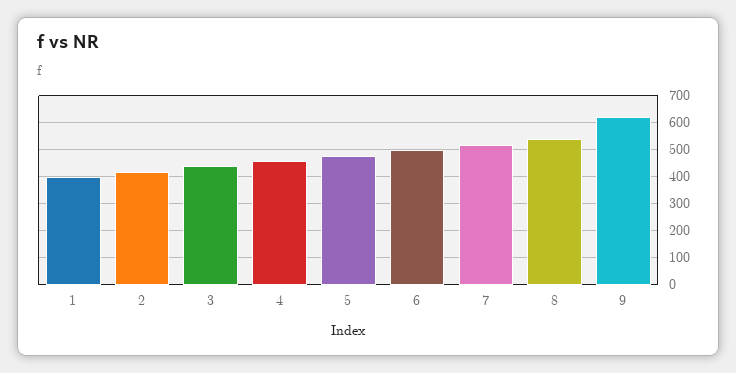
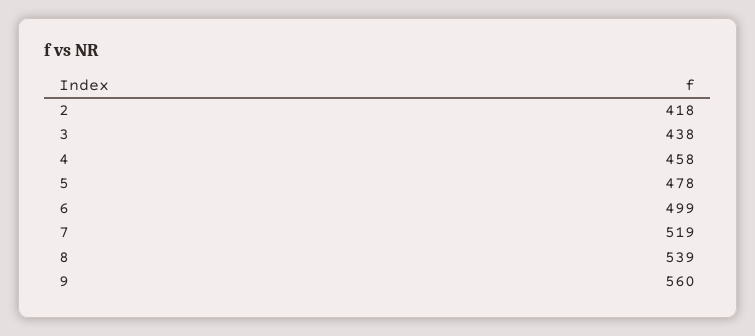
  {
-   "1": 400,
    "2": 418,
    "3": 438,
    "4": 458,
    "5": 478,
    "6": 499,
    "7": 519,
    "8": 539,
-   "9": 625
+   "9": 560
  }

